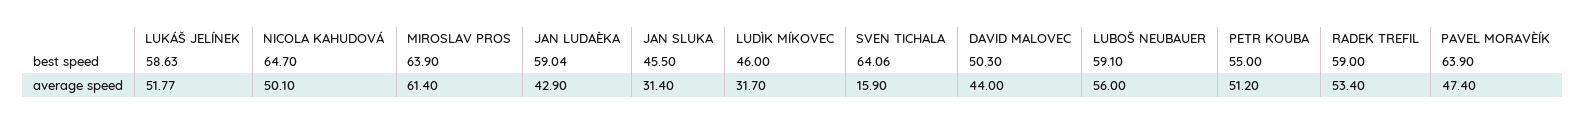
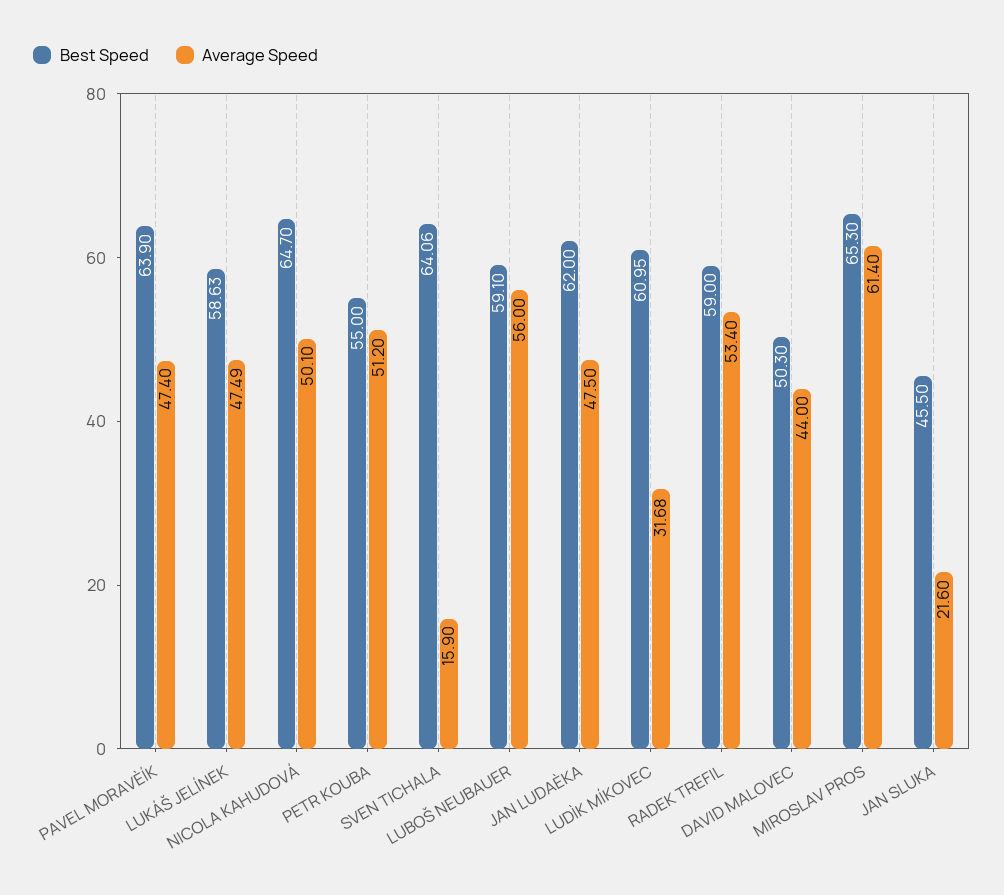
  {
    "best speed": {
      "LUKÁŠ JELÍNEK": 58.63,
      "NICOLA KAHUDOVÁ": 64.7,
-     "MIROSLAV PROS": 63.9,
+     "MIROSLAV PROS": 65.3,
-     "JAN LUDAÈKA": 59.04,
+     "JAN LUDAÈKA": 62,
      "JAN SLUKA": 45.5,
-     "LUDÌK MÍKOVEC": 46,
+     "LUDÌK MÍKOVEC": 60.95,
      "SVEN TICHALA": 64.06,
      "DAVID MALOVEC": 50.3,
      "LUBOŠ NEUBAUER": 59.1,
      "PETR KOUBA": 55,
      "RADEK TREFIL": 59,
      "PAVEL MORAVÈÍK": 63.9
    },
    "average speed": {
-     "LUKÁŠ JELÍNEK": 51.77,
+     "LUKÁŠ JELÍNEK": 47.49,
      "NICOLA KAHUDOVÁ": 50.1,
      "MIROSLAV PROS": 61.4,
-     "JAN LUDAÈKA": 42.9,
+     "JAN LUDAÈKA": 47.5,
-     "JAN SLUKA": 31.4,
+     "JAN SLUKA": 21.6,
-     "LUDÌK MÍKOVEC": 31.7,
+     "LUDÌK MÍKOVEC": 31.68,
      "SVEN TICHALA": 15.9,
      "DAVID MALOVEC": 44,
      "LUBOŠ NEUBAUER": 56,
      "PETR KOUBA": 51.2,
      "RADEK TREFIL": 53.4,
      "PAVEL MORAVÈÍK": 47.4
    }
  }

